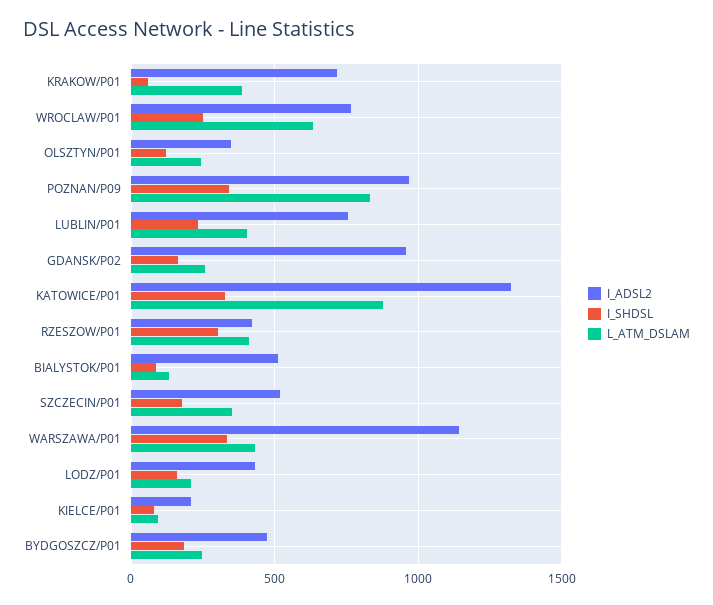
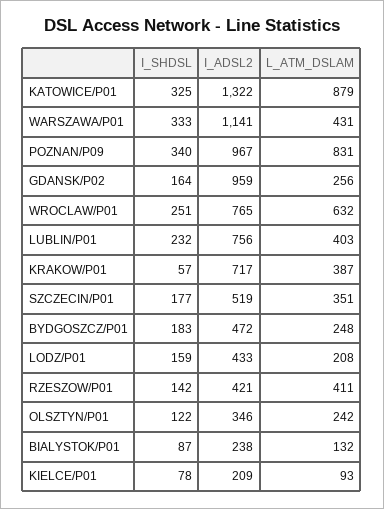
  {
    "I_ADSL2": {
      "KRAKOW/P01": 717,
      "WROCLAW/P01": 765,
      "OLSZTYN/P01": 346,
      "POZNAN/P09": 967,
      "LUBLIN/P01": 756,
      "GDANSK/P02": 959,
      "KATOWICE/P01": 1322,
      "RZESZOW/P01": 421,
-     "BIALYSTOK/P01": 500,
+     "BIALYSTOK/P01": 238,
      "SZCZECIN/P01": 519,
      "WARSZAWA/P01": 1141,
      "LODZ/P01": 433,
      "KIELCE/P01": 209,
      "BYDGOSZCZ/P01": 472
    },
    "I_SHDSL": {
      "KRAKOW/P01": 57,
      "WROCLAW/P01": 251,
      "OLSZTYN/P01": 122,
      "POZNAN/P09": 340,
      "LUBLIN/P01": 232,
      "GDANSK/P02": 164,
      "KATOWICE/P01": 325,
-     "RZESZOW/P01": 300,
+     "RZESZOW/P01": 142,
      "BIALYSTOK/P01": 87,
      "SZCZECIN/P01": 177,
      "WARSZAWA/P01": 333,
      "LODZ/P01": 159,
      "KIELCE/P01": 78,
      "BYDGOSZCZ/P01": 183
    },
    "L_ATM_DSLAM": {
      "KRAKOW/P01": 387,
      "WROCLAW/P01": 632,
      "OLSZTYN/P01": 242,
      "POZNAN/P09": 831,
      "LUBLIN/P01": 403,
      "GDANSK/P02": 256,
      "KATOWICE/P01": 879,
      "RZESZOW/P01": 411,
      "BIALYSTOK/P01": 132,
      "SZCZECIN/P01": 351,
      "WARSZAWA/P01": 431,
      "LODZ/P01": 208,
      "KIELCE/P01": 93,
      "BYDGOSZCZ/P01": 248
    }
  }

